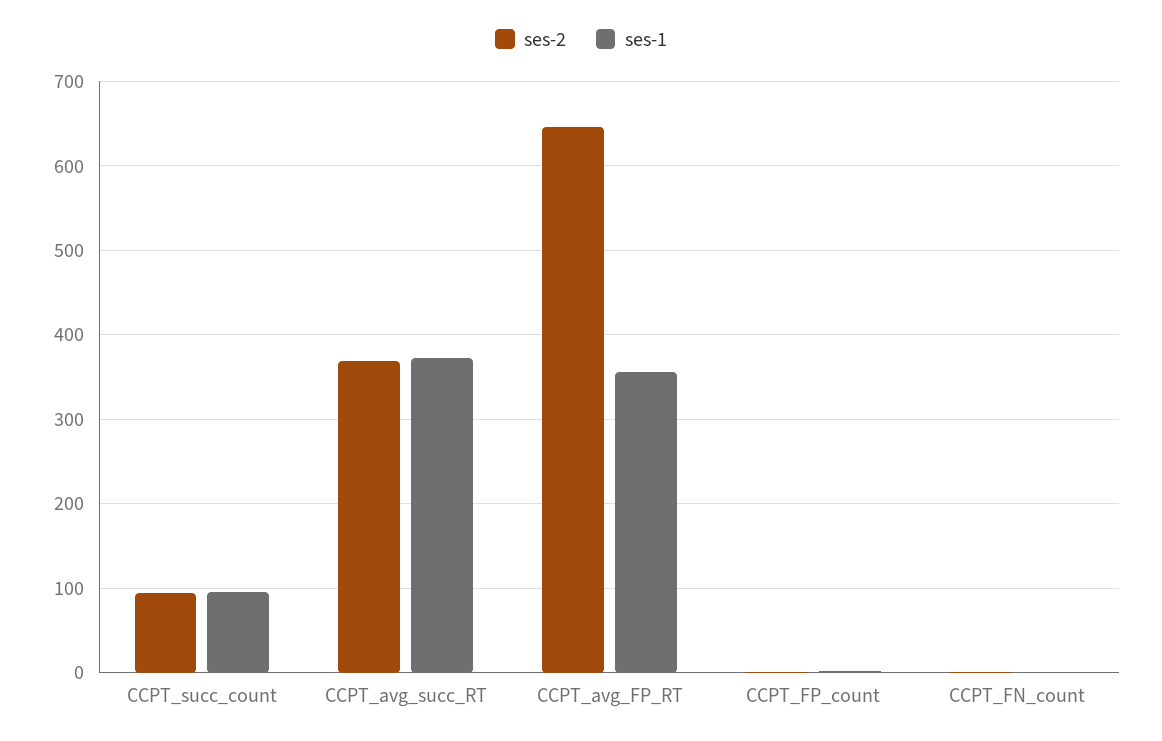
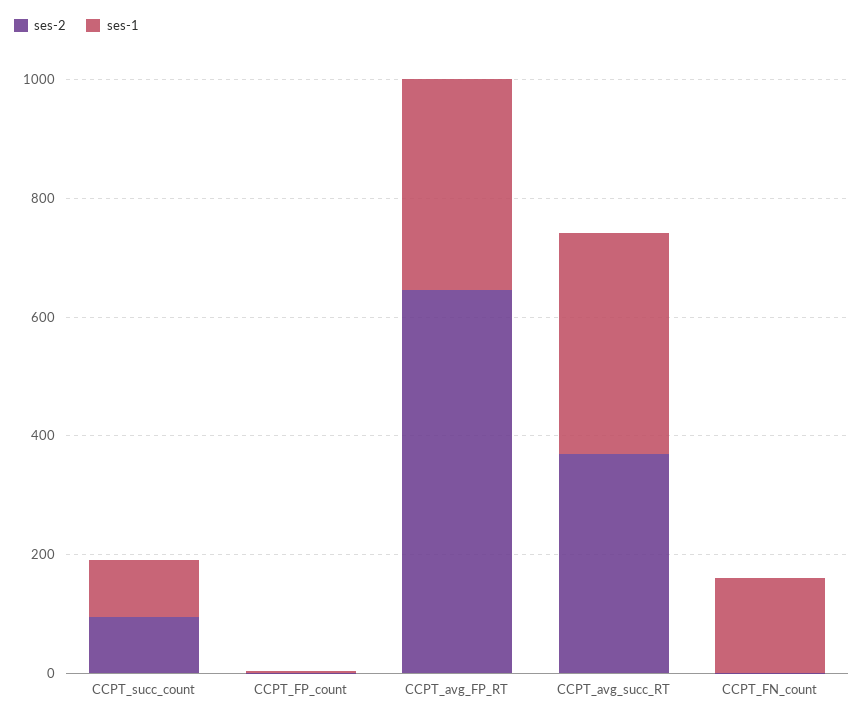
  {
    "ses-2": {
      "CCPT_succ_count": 100,
      "CCPT_avg_succ_RT": 370,
      "CCPT_avg_FP_RT": 650,
      "CCPT_FP_count": 0,
      "CCPT_FN_count": 0
    },
    "ses-1": {
      "CCPT_succ_count": 100,
      "CCPT_avg_succ_RT": 370,
      "CCPT_avg_FP_RT": 360,
      "CCPT_FP_count": 0,
-     "CCPT_FN_count": 0
+     "CCPT_FN_count": 150
    }
  }

